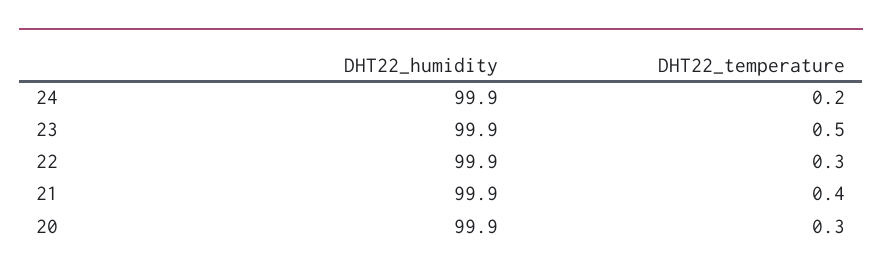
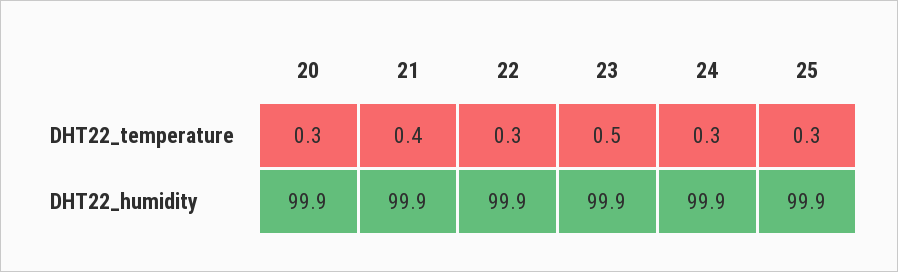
  {
    "DHT22_humidity": {
      "24": 99.9,
      "23": 99.9,
      "22": 99.9,
      "21": 99.9,
-     "20": 99.9
+     "20": 99.9,
+     "25": 99.9
    },
    "DHT22_temperature": {
-     "24": 0.2,
+     "24": 0.3,
      "23": 0.5,
      "22": 0.3,
      "21": 0.4,
-     "20": 0.3
+     "20": 0.3,
+     "25": 0.3
    }
  }

